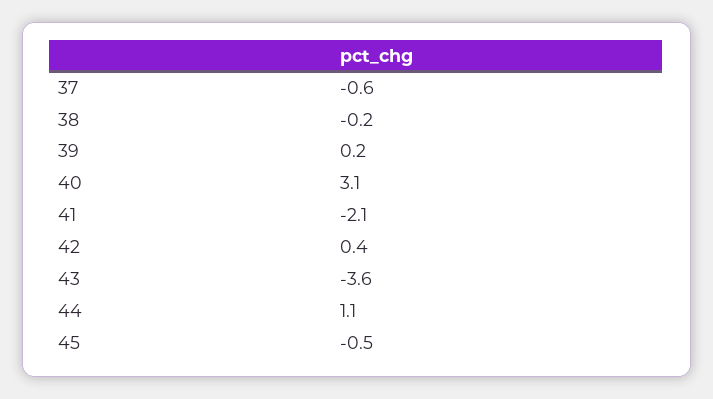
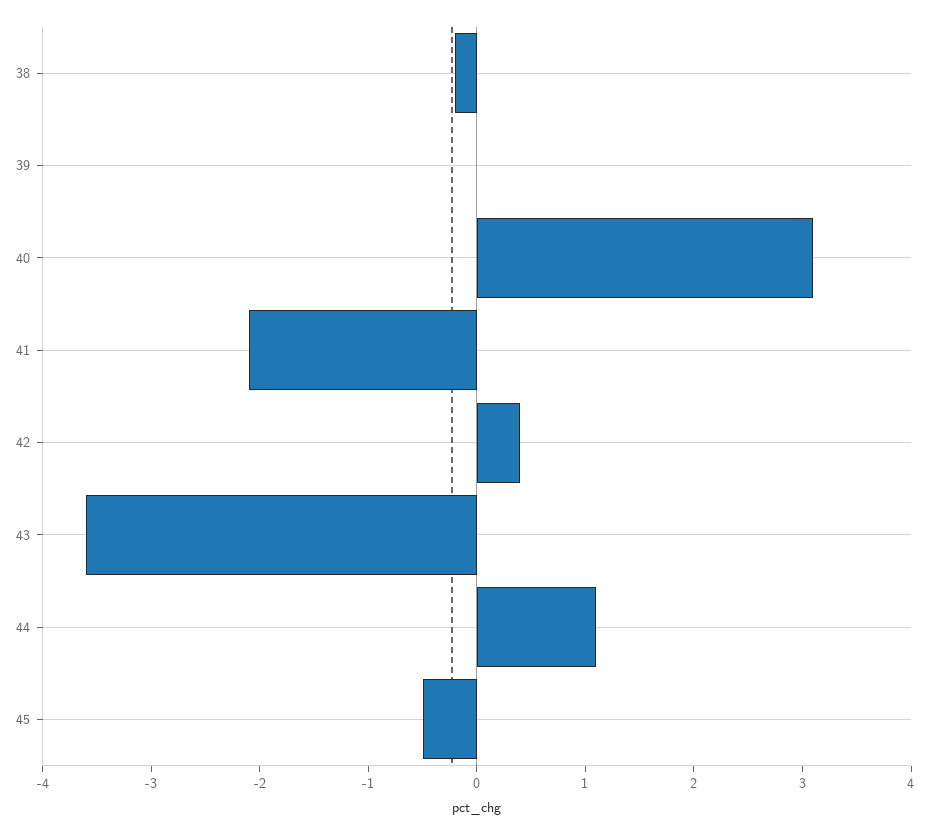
  {
-   "37": -0.6,
    "38": -0.2,
-   "39": 0.2,
+   "39": 0,
    "40": 3.1,
    "41": -2.1,
    "42": 0.4,
    "43": -3.6,
    "44": 1.1,
    "45": -0.5
  }

